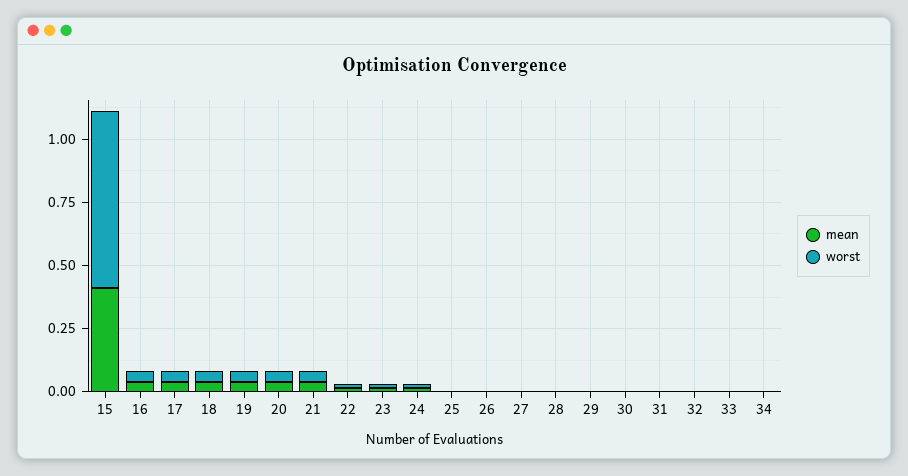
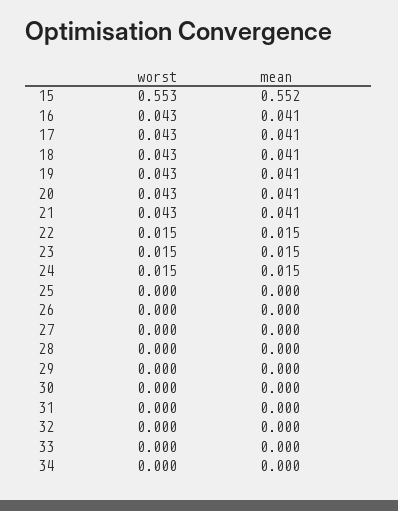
  {
    "mean": {
-     "15": 0.4,
+     "15": 0.552,
      "16": 0.041,
      "17": 0.041,
      "18": 0.041,
      "19": 0.041,
      "20": 0.041,
      "21": 0.041,
      "22": 0.015,
      "23": 0.015,
      "24": 0.015,
      "25": 0,
      "26": 0,
      "27": 0,
      "28": 0,
      "29": 0,
      "30": 0,
      "31": 0,
      "32": 0,
      "33": 0,
      "34": 0
    },
    "worst": {
-     "15": 0.7,
+     "15": 0.553,
      "16": 0.043,
      "17": 0.043,
      "18": 0.043,
      "19": 0.043,
      "20": 0.043,
      "21": 0.043,
      "22": 0.015,
      "23": 0.015,
      "24": 0.015,
      "25": 0,
      "26": 0,
      "27": 0,
      "28": 0,
      "29": 0,
      "30": 0,
      "31": 0,
      "32": 0,
      "33": 0,
      "34": 0
    }
  }

